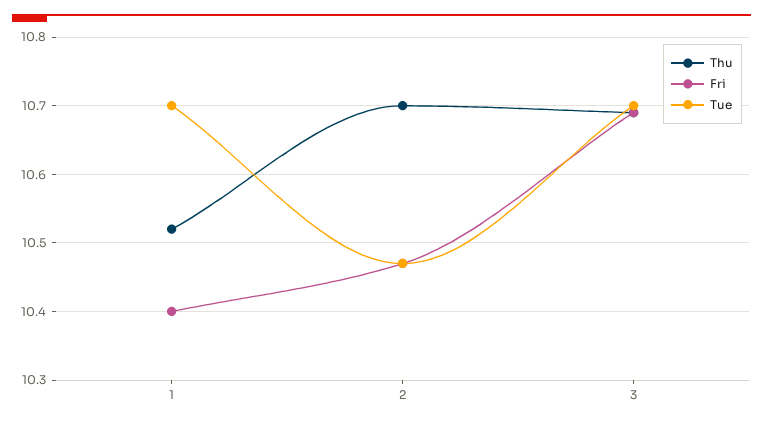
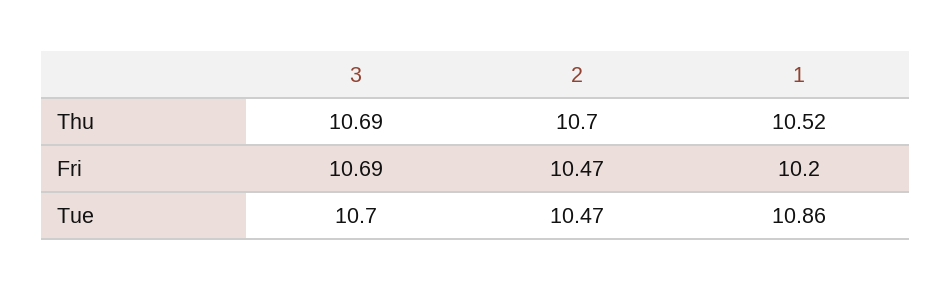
  {
    "Thu": {
      "1": 10.52,
      "2": 10.7,
      "3": 10.69
    },
    "Fri": {
-     "1": 10.4,
+     "1": 10.2,
      "2": 10.47,
      "3": 10.69
    },
    "Tue": {
-     "1": 10.7,
+     "1": 10.86,
      "2": 10.47,
      "3": 10.7
    }
  }

